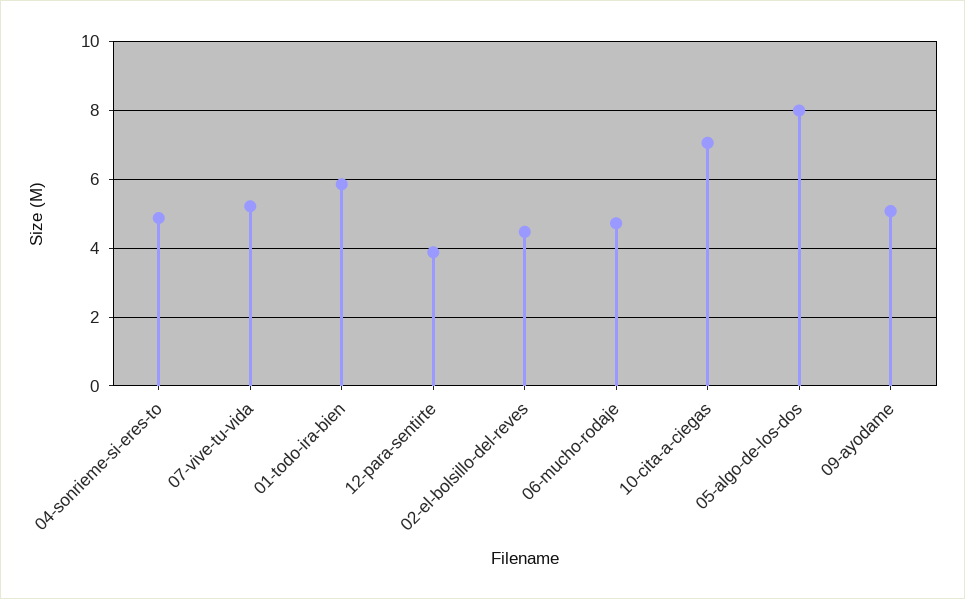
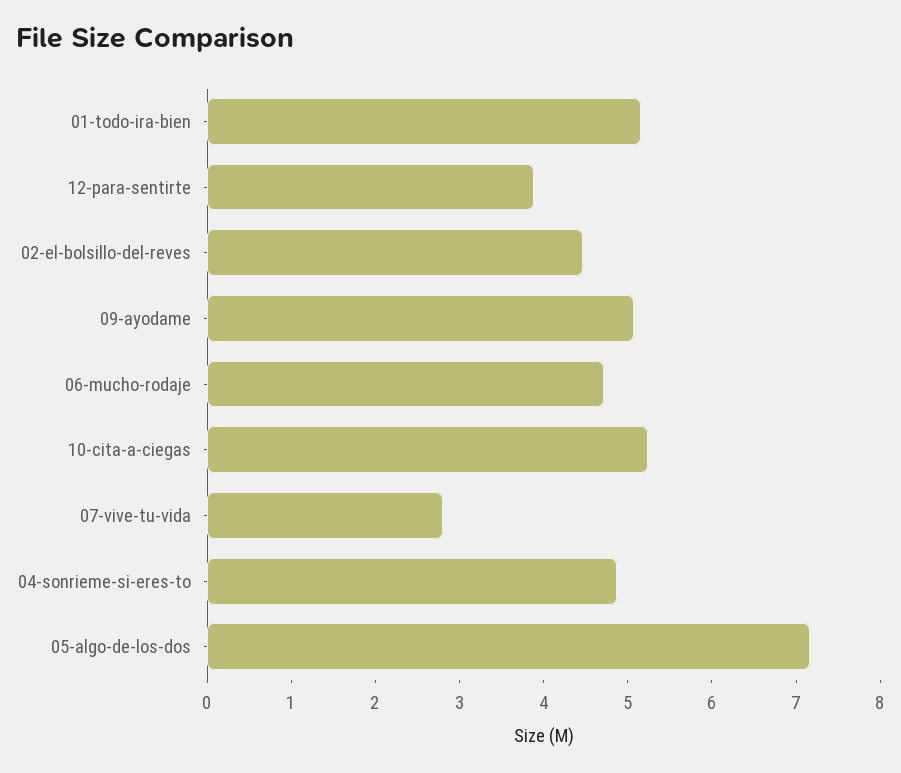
  {
    "04-sonrieme-si-eres-to": 4.8,
-   "07-vive-tu-vida": 5.2,
+   "07-vive-tu-vida": 2.8,
-   "01-todo-ira-bien": 5.8,
+   "01-todo-ira-bien": 5.2,
    "12-para-sentirte": 3.8,
    "02-el-bolsillo-del-reves": 4.4,
    "06-mucho-rodaje": 4.8,
-   "10-cita-a-ciegas": 7,
+   "10-cita-a-ciegas": 5.2,
-   "05-algo-de-los-dos": 8,
+   "05-algo-de-los-dos": 7.2,
    "09-ayodame": 5
  }

